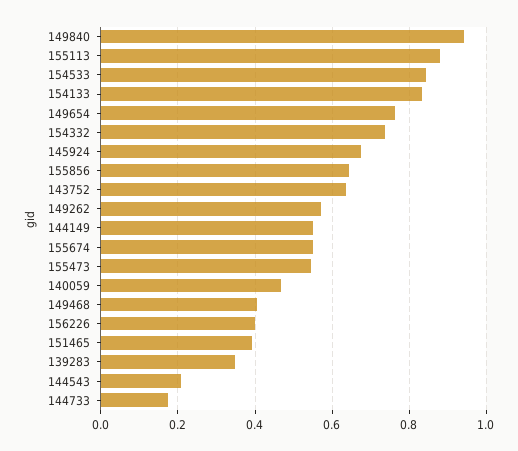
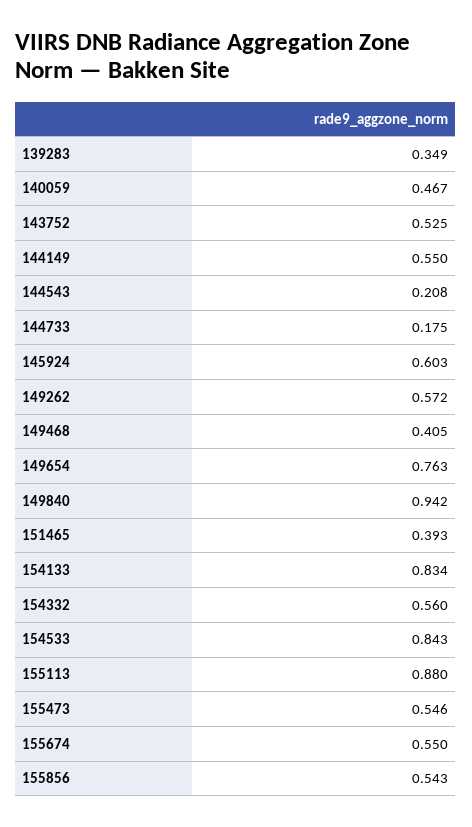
  {
    "149840": 0.942,
    "155113": 0.88,
    "154533": 0.843,
    "154133": 0.834,
    "149654": 0.763,
-   "154332": 0.74,
+   "154332": 0.56,
-   "145924": 0.68,
+   "145924": 0.603,
-   "155856": 0.64,
+   "155856": 0.543,
-   "143752": 0.64,
+   "143752": 0.525,
    "149262": 0.572,
    "144149": 0.55,
    "155674": 0.55,
    "155473": 0.546,
    "140059": 0.467,
    "149468": 0.405,
-   "156226": 0.4,
    "151465": 0.393,
    "139283": 0.349,
    "144543": 0.208,
    "144733": 0.175
  }

